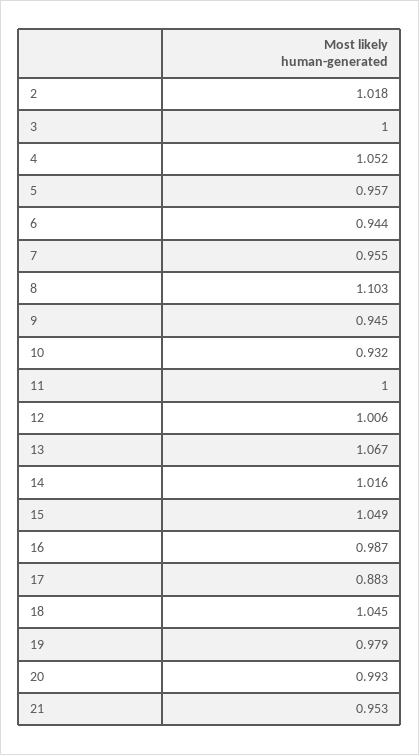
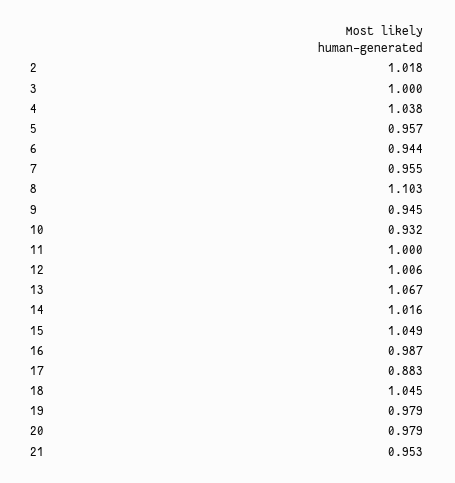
  {
    "2": 1.018,
    "3": 1,
-   "4": 1.052,
+   "4": 1.038,
    "5": 0.957,
    "6": 0.944,
    "7": 0.955,
    "8": 1.103,
    "9": 0.945,
    "10": 0.932,
    "11": 1,
    "12": 1.006,
    "13": 1.067,
    "14": 1.016,
    "15": 1.049,
    "16": 0.987,
    "17": 0.883,
    "18": 1.045,
    "19": 0.979,
-   "20": 0.993,
+   "20": 0.979,
    "21": 0.953
  }

